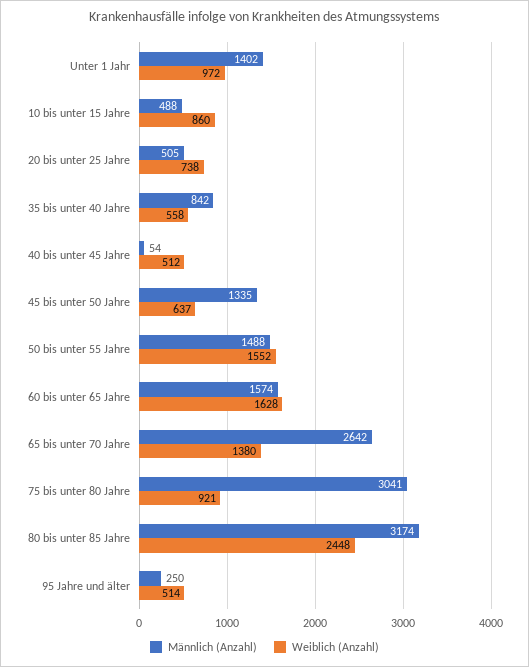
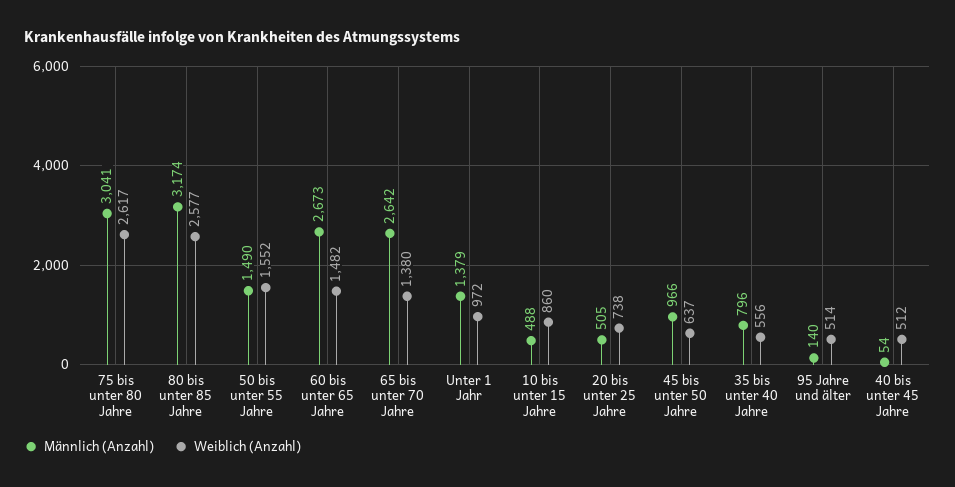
  {
    "Männlich (Anzahl)": {
-     "Unter 1 Jahr": 1402,
+     "Unter 1 Jahr": 1379,
      "10 bis unter 15 Jahre": 488,
      "20 bis unter 25 Jahre": 505,
-     "35 bis unter 40 Jahre": 842,
+     "35 bis unter 40 Jahre": 796,
      "40 bis unter 45 Jahre": 54,
-     "45 bis unter 50 Jahre": 1335,
+     "45 bis unter 50 Jahre": 966,
-     "50 bis unter 55 Jahre": 1488,
+     "50 bis unter 55 Jahre": 1490,
-     "60 bis unter 65 Jahre": 1574,
+     "60 bis unter 65 Jahre": 2673,
      "65 bis unter 70 Jahre": 2642,
      "75 bis unter 80 Jahre": 3041,
      "80 bis unter 85 Jahre": 3174,
-     "95 Jahre und älter": 250
+     "95 Jahre und älter": 140
    },
    "Weiblich (Anzahl)": {
      "Unter 1 Jahr": 972,
      "10 bis unter 15 Jahre": 860,
      "20 bis unter 25 Jahre": 738,
-     "35 bis unter 40 Jahre": 558,
+     "35 bis unter 40 Jahre": 556,
      "40 bis unter 45 Jahre": 512,
      "45 bis unter 50 Jahre": 637,
      "50 bis unter 55 Jahre": 1552,
-     "60 bis unter 65 Jahre": 1628,
+     "60 bis unter 65 Jahre": 1482,
      "65 bis unter 70 Jahre": 1380,
-     "75 bis unter 80 Jahre": 921,
+     "75 bis unter 80 Jahre": 2617,
-     "80 bis unter 85 Jahre": 2448,
+     "80 bis unter 85 Jahre": 2577,
      "95 Jahre und älter": 514
    }
  }

